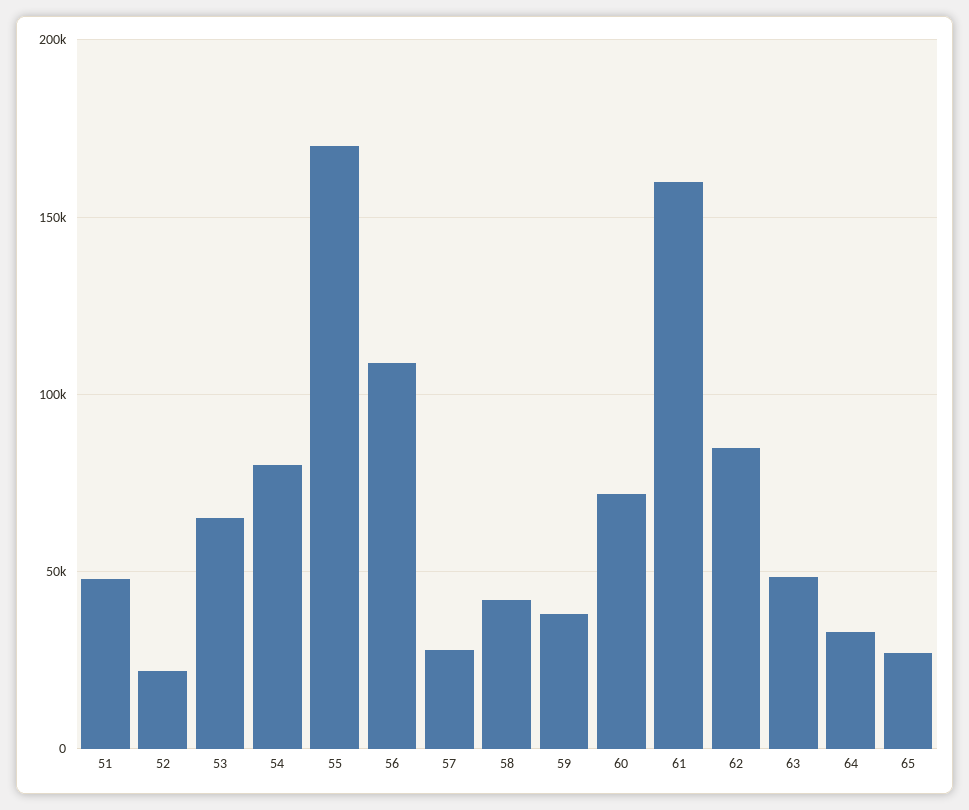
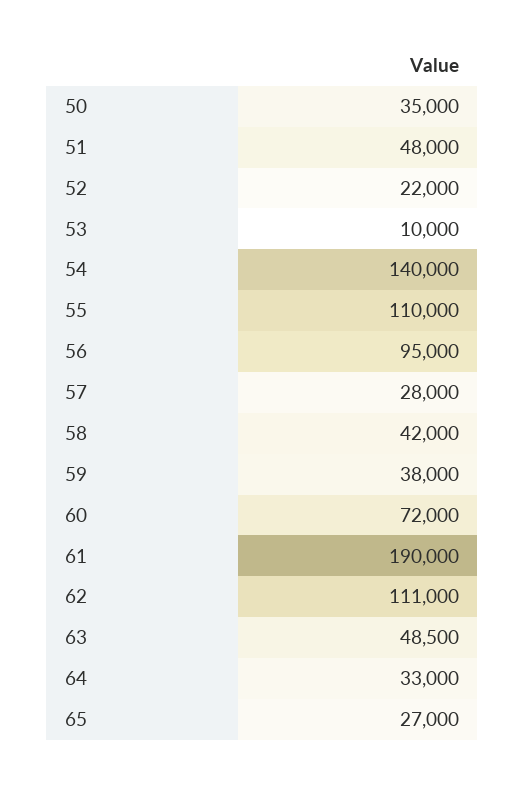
  {
    "51": 48000,
    "52": 22000,
-   "53": 65000,
+   "53": 10000,
-   "54": 80000,
+   "54": 140000,
-   "55": 170000,
+   "55": 110000,
-   "56": 110000,
+   "56": 95000,
    "57": 28000,
    "58": 42000,
    "59": 38000,
    "60": 72000,
-   "61": 160000,
+   "61": 190000,
-   "62": 85000,
+   "62": 111000,
    "63": 48500,
    "64": 33000,
-   "65": 27000
+   "65": 27000,
+   "50": 35000
  }

